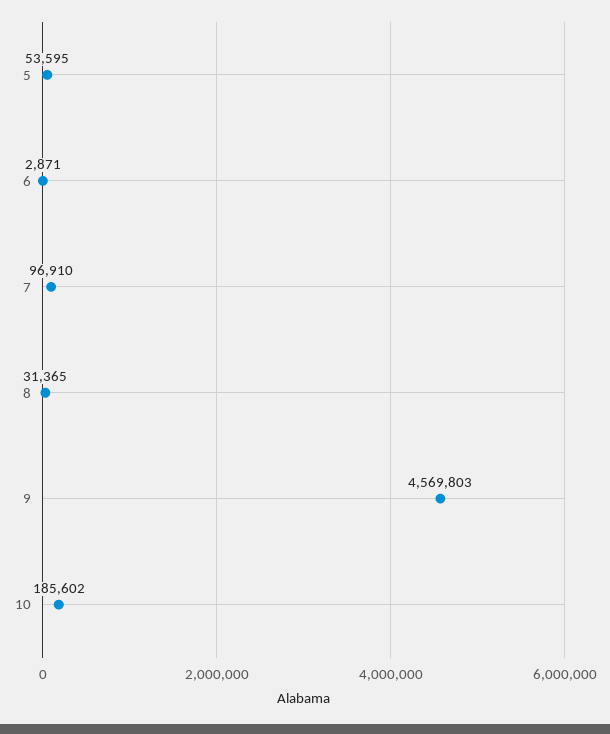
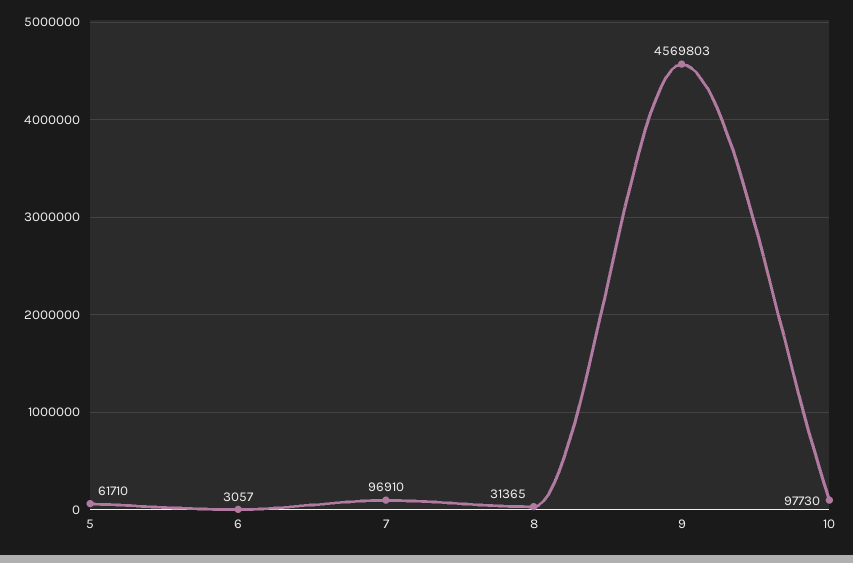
  {
-   "5": 53595,
+   "5": 61710,
-   "6": 2871,
+   "6": 3057,
    "7": 96910,
    "8": 31365,
    "9": 4569803,
-   "10": 185602
+   "10": 97730
  }

